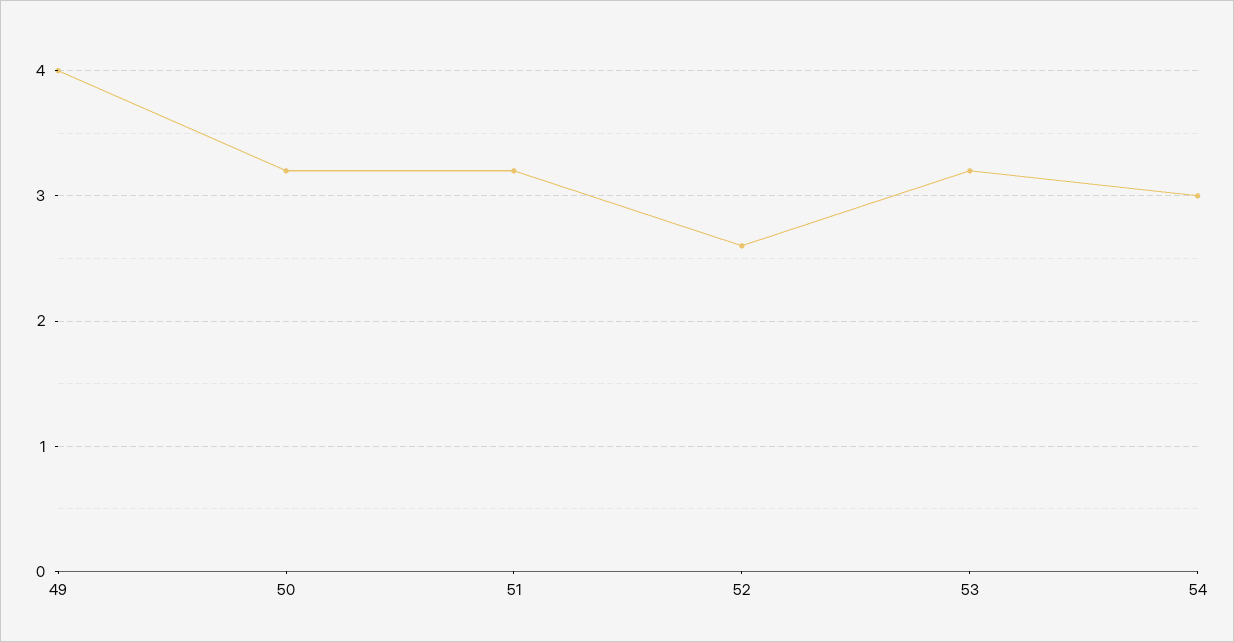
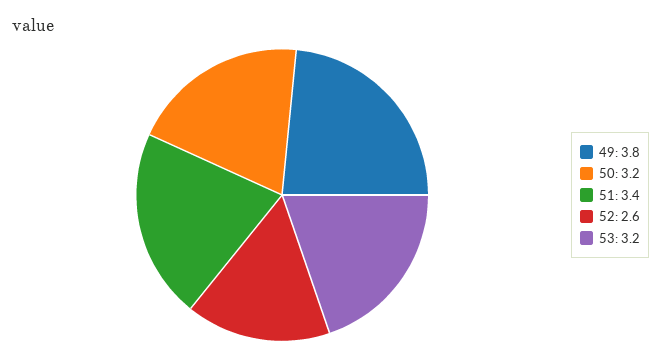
  {
-   "49": 4,
+   "49": 3.8,
    "50": 3.2,
-   "51": 3.2,
+   "51": 3.4,
    "52": 2.6,
-   "53": 3.2,
+   "53": 3.2
-   "54": 3
  }

